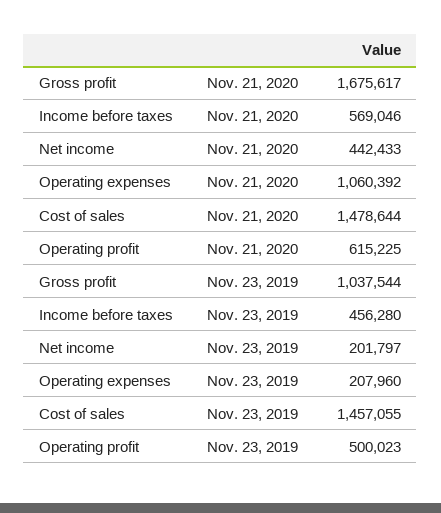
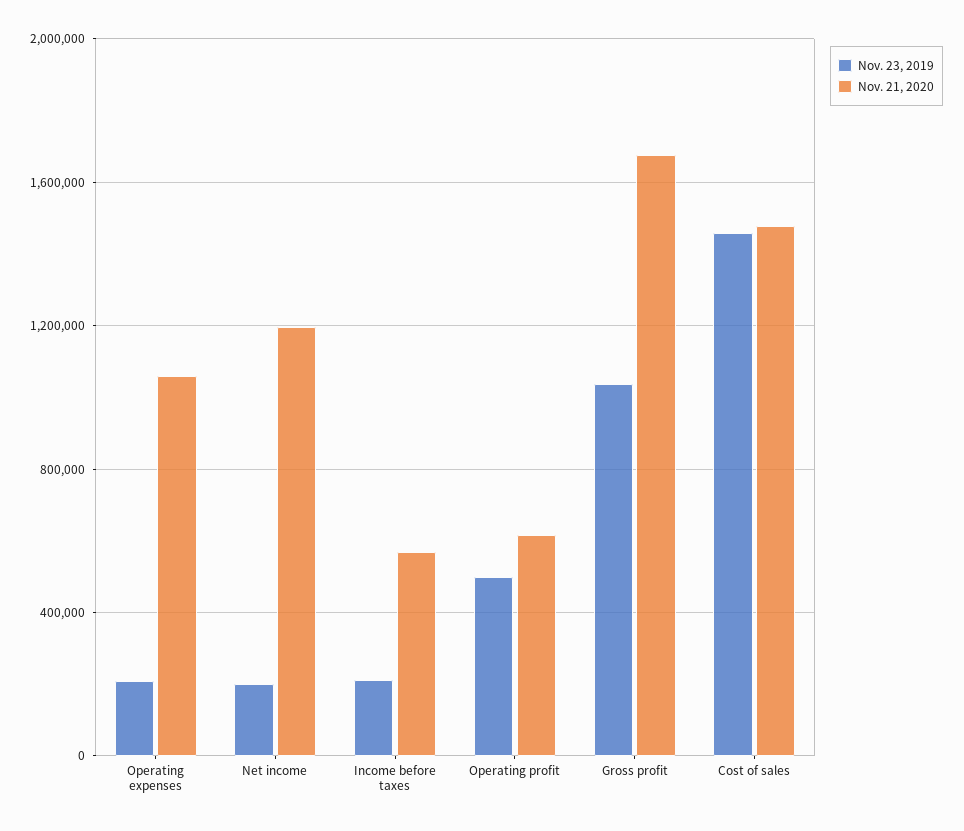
  {
    "Nov. 21, 2020": {
      "Gross profit": 1675617,
      "Income before taxes": 569046,
-     "Net income": 442433,
+     "Net income": 1200000,
      "Operating expenses": 1060392,
      "Cost of sales": 1478644,
      "Operating profit": 615225
    },
    "Nov. 23, 2019": {
      "Gross profit": 1037544,
-     "Income before taxes": 456280,
+     "Income before taxes": 200000,
      "Net income": 201797,
      "Operating expenses": 207960,
      "Cost of sales": 1457055,
      "Operating profit": 500023
    }
  }

